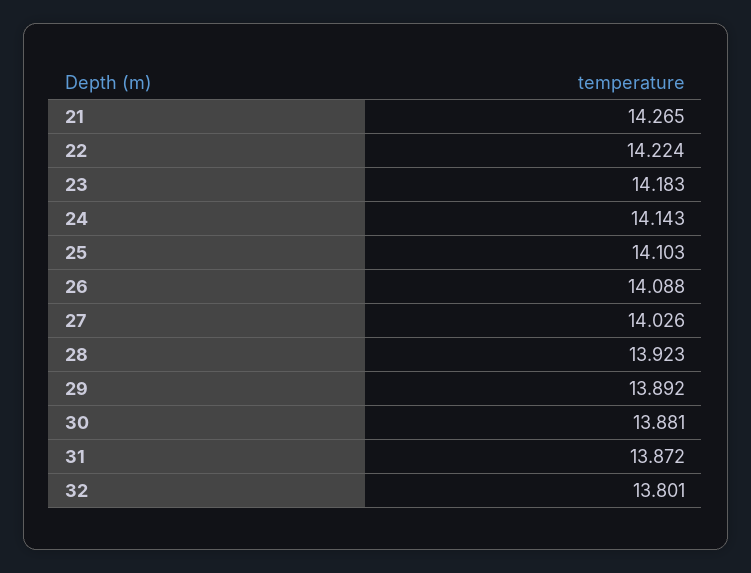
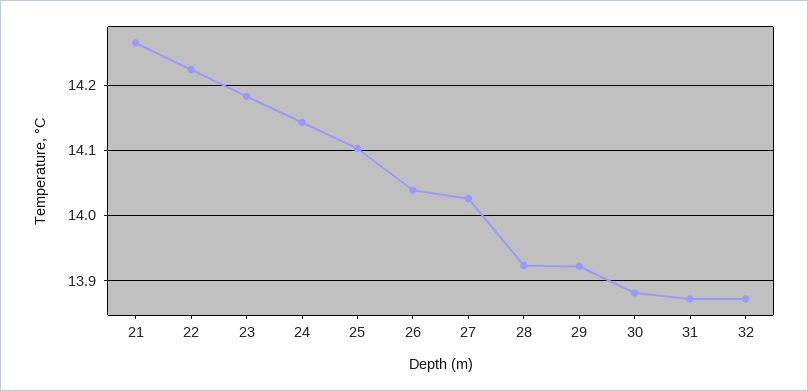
  {
    "21": 14.265,
    "22": 14.224,
    "23": 14.183,
    "24": 14.143,
    "25": 14.103,
-   "26": 14.088,
+   "26": 14.04,
    "27": 14.026,
    "28": 13.923,
-   "29": 13.892,
+   "29": 13.92,
    "30": 13.881,
    "31": 13.872,
-   "32": 13.801
+   "32": 13.87
  }

